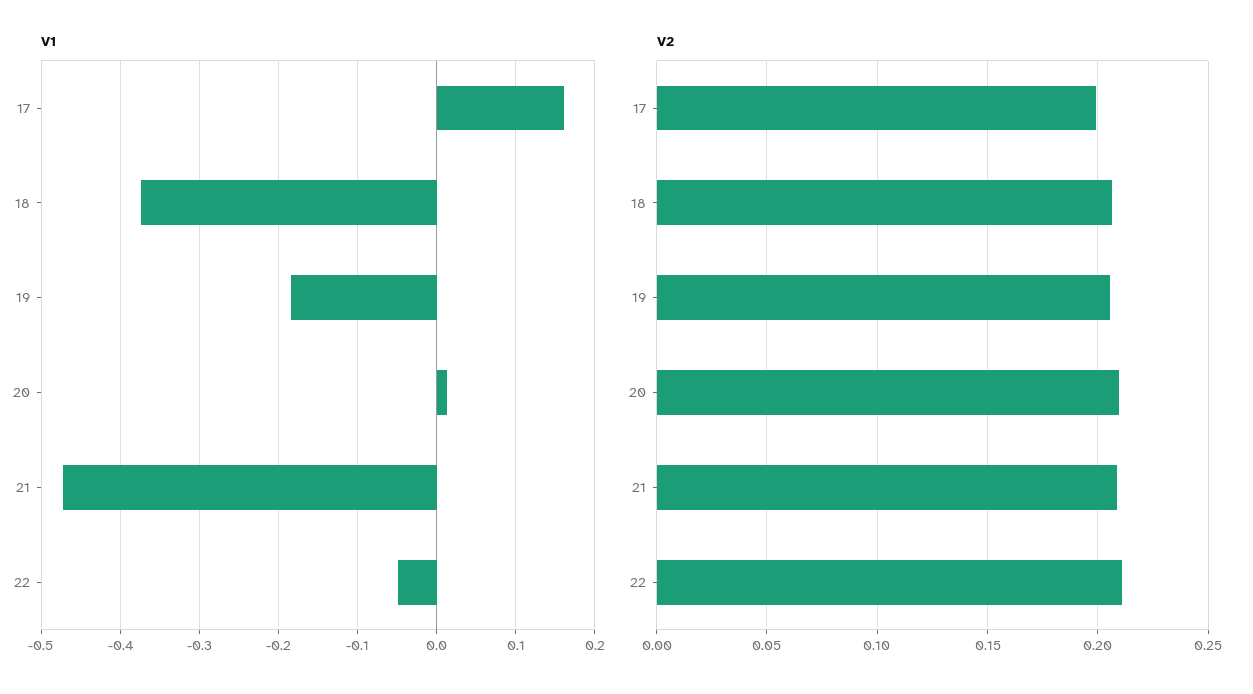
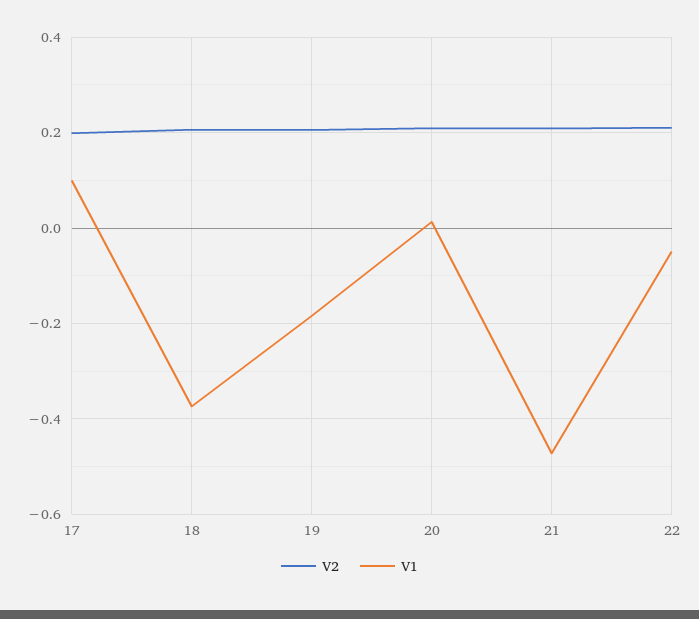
  {
    "V1": {
-     "17": 0.16,
+     "17": 0.1,
      "18": -0.37,
      "19": -0.18,
      "20": 0.01,
      "21": -0.47,
      "22": -0.05
    },
    "V2": {
      "17": 0.2,
      "18": 0.205,
      "19": 0.205,
      "20": 0.21,
      "21": 0.21,
      "22": 0.21
    }
  }

